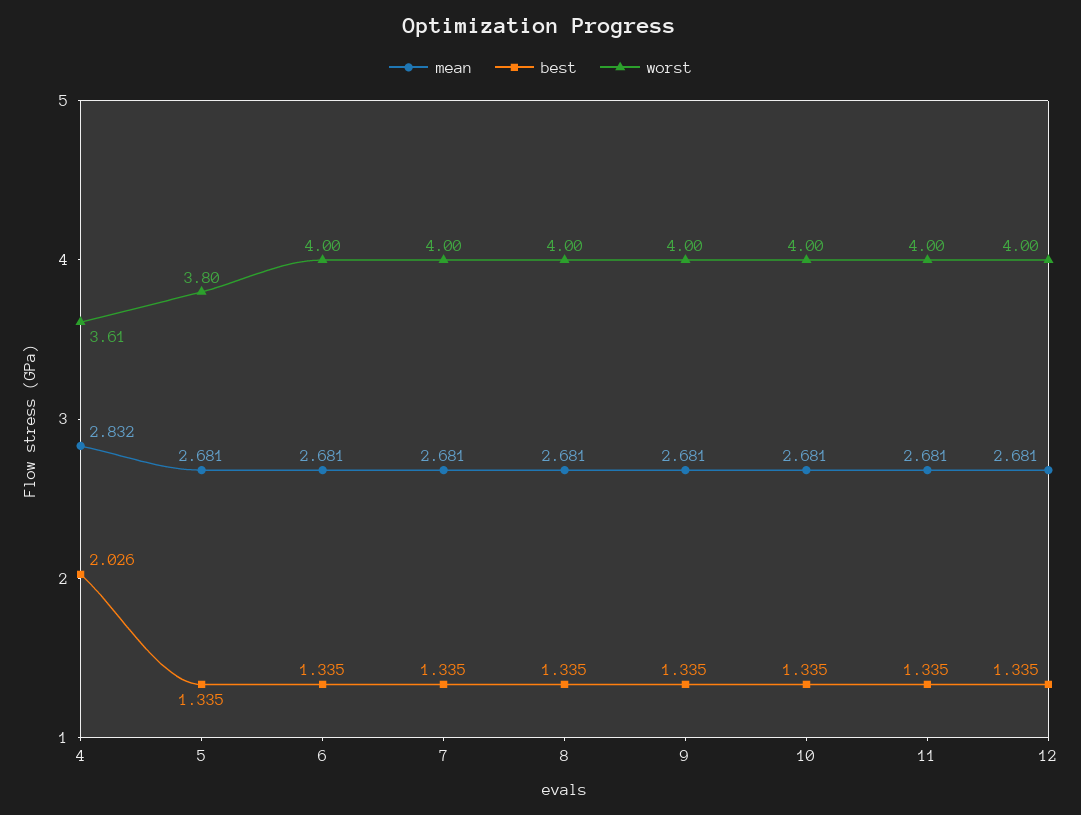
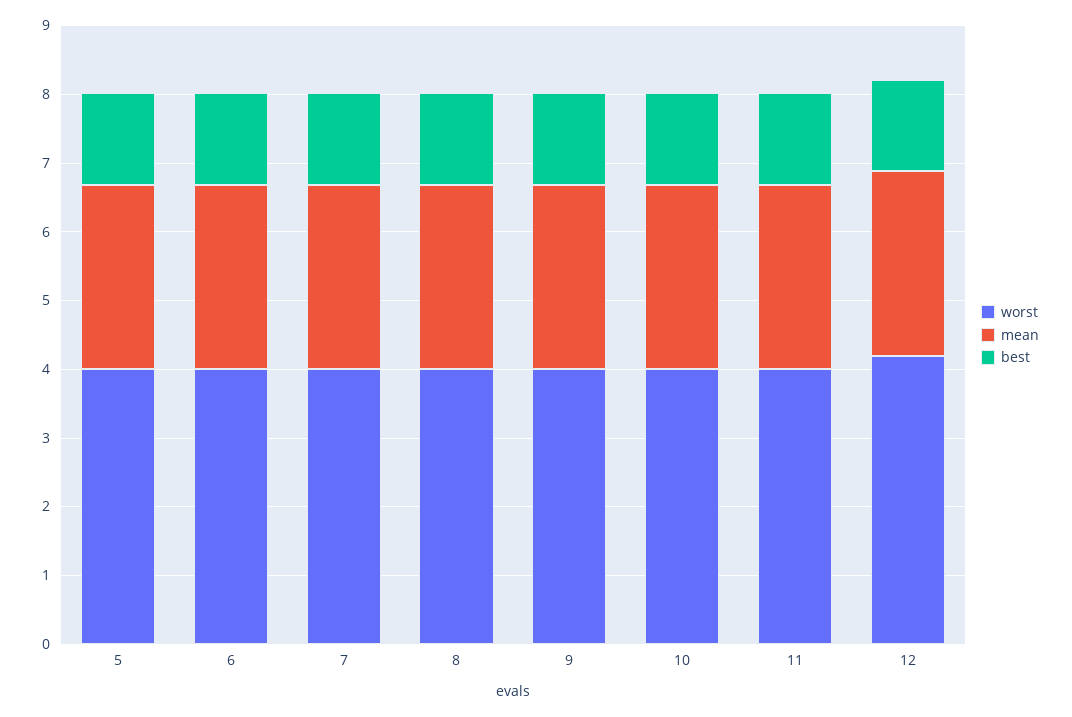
  {
    "mean": {
-     "4": 2.832,
      "5": 2.681,
      "6": 2.681,
      "7": 2.681,
      "8": 2.681,
      "9": 2.681,
      "10": 2.681,
      "11": 2.681,
      "12": 2.681
    },
    "best": {
-     "4": 2.026,
      "5": 1.335,
      "6": 1.335,
      "7": 1.335,
      "8": 1.335,
      "9": 1.335,
      "10": 1.335,
      "11": 1.335,
      "12": 1.335
    },
    "worst": {
-     "4": 3.61,
-     "5": 3.8,
+     "5": 4,
      "6": 4,
      "7": 4,
      "8": 4,
      "9": 4,
      "10": 4,
      "11": 4,
-     "12": 4
+     "12": 4.2
    }
  }

